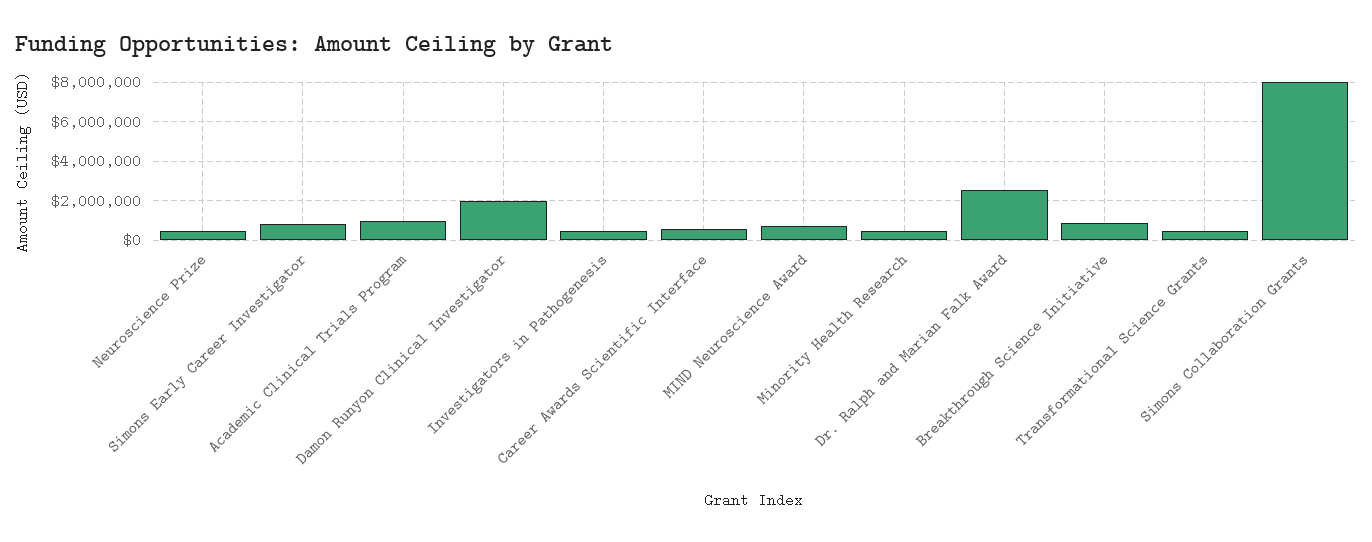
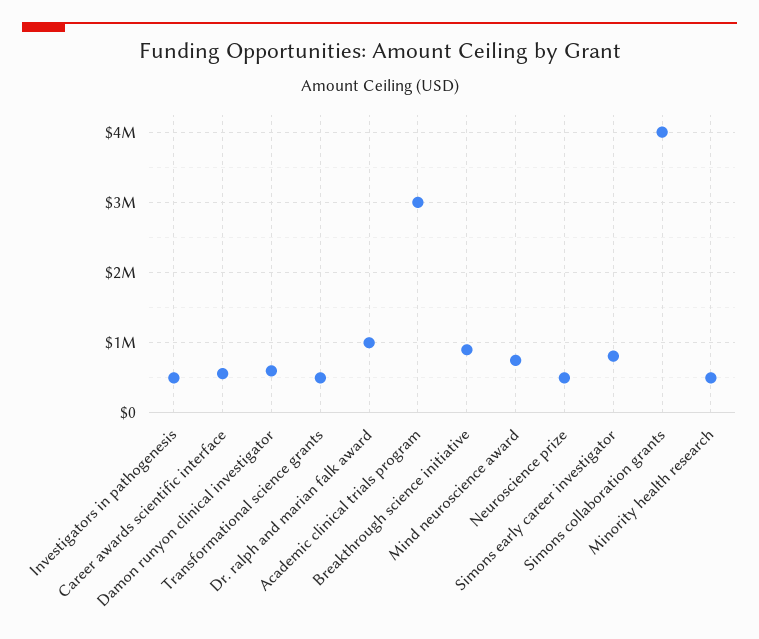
  {
    "Neuroscience Prize": 500000,
    "Simons Early Career Investigator": 800000,
-   "Academic Clinical Trials Program": 1000000,
+   "Academic Clinical Trials Program": 3000000,
-   "Damon Runyon Clinical Investigator": 2000000,
+   "Damon Runyon Clinical Investigator": 600000,
    "Investigators in Pathogenesis": 500000,
    "Career Awards Scientific Interface": 600000,
    "MIND Neuroscience Award": 800000,
    "Minority Health Research": 500000,
-   "Dr. Ralph and Marian Falk Award": 2500000,
+   "Dr. Ralph and Marian Falk Award": 1000000,
    "Breakthrough Science Initiative": 900000,
    "Transformational Science Grants": 500000,
-   "Simons Collaboration Grants": 8000000
+   "Simons Collaboration Grants": 4000000
  }

